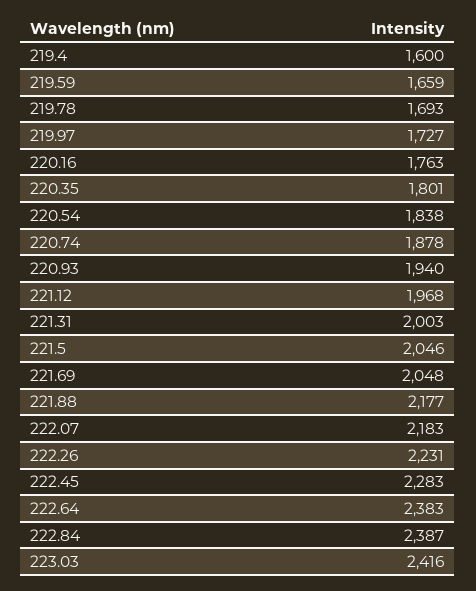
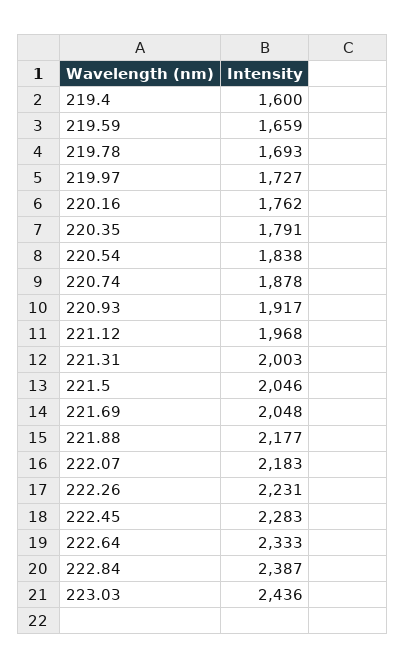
  {
    "219.4": 1600,
    "219.59": 1659,
    "219.78": 1693,
    "219.97": 1727,
-   "220.16": 1763,
+   "220.16": 1762,
-   "220.35": 1801,
+   "220.35": 1791,
    "220.54": 1838,
    "220.74": 1878,
-   "220.93": 1940,
+   "220.93": 1917,
    "221.12": 1968,
    "221.31": 2003,
    "221.5": 2046,
    "221.69": 2048,
    "221.88": 2177,
    "222.07": 2183,
    "222.26": 2231,
    "222.45": 2283,
-   "222.64": 2383,
+   "222.64": 2333,
    "222.84": 2387,
-   "223.03": 2416
+   "223.03": 2436
  }

